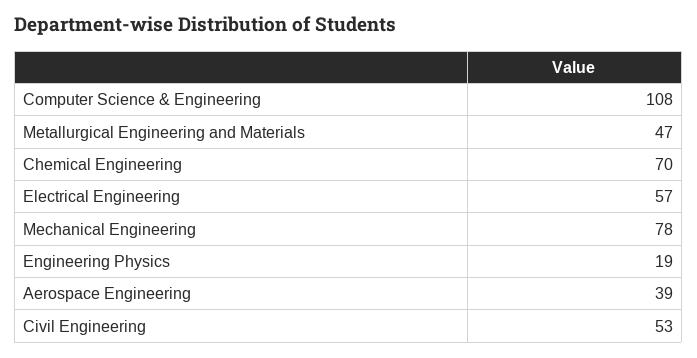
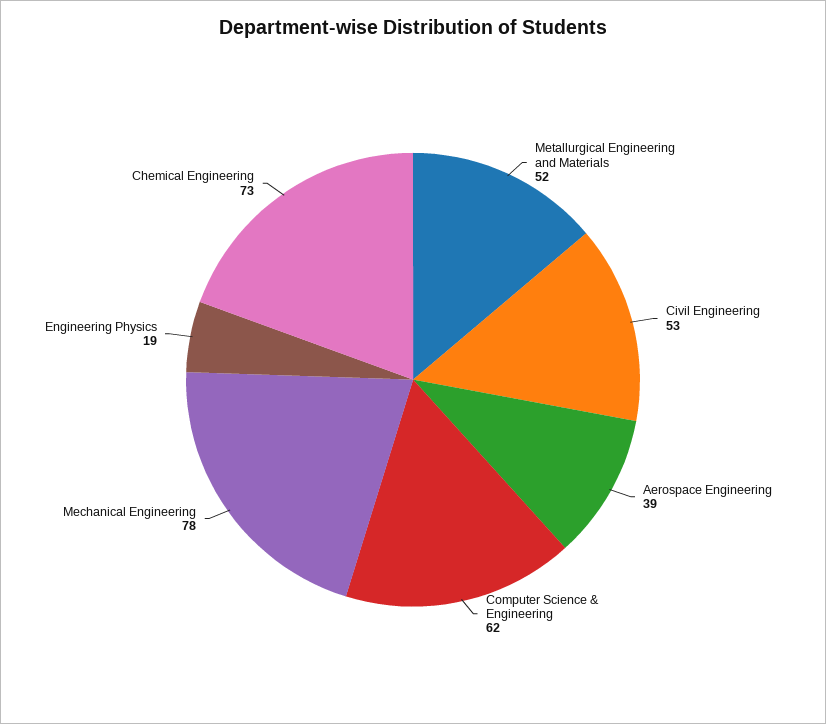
  {
-   "Computer Science & Engineering": 108,
+   "Computer Science & Engineering": 62,
-   "Metallurgical Engineering and Materials": 47,
+   "Metallurgical Engineering and Materials": 52,
-   "Chemical Engineering": 70,
+   "Chemical Engineering": 73,
-   "Electrical Engineering": 57,
    "Mechanical Engineering": 78,
    "Engineering Physics": 19,
    "Aerospace Engineering": 39,
    "Civil Engineering": 53
  }

